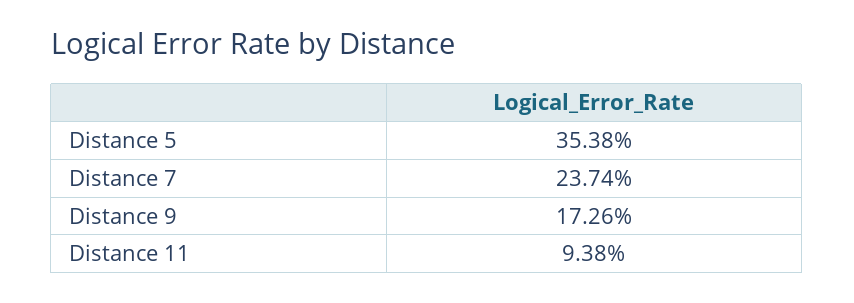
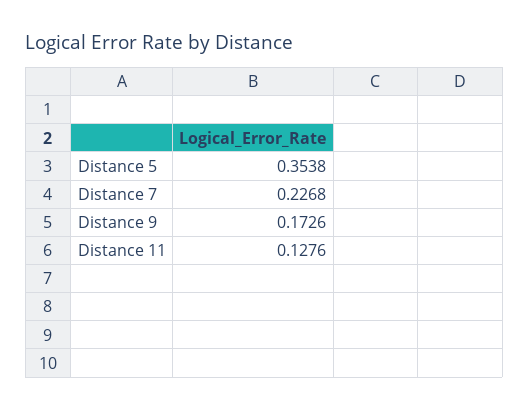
  {
    "Distance 5": 0.3538,
-   "Distance 7": 0.2374,
+   "Distance 7": 0.2268,
    "Distance 9": 0.1726,
-   "Distance 11": 0.0938
+   "Distance 11": 0.1276
  }

